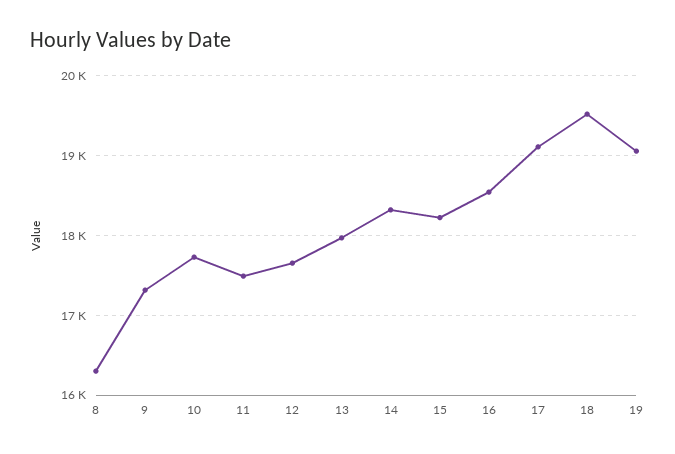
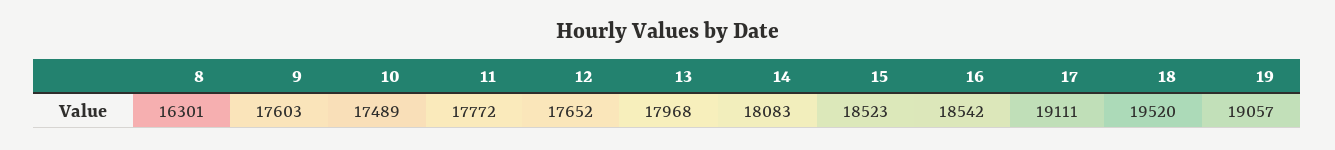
  {
    "8": 16301,
-   "9": 17300,
+   "9": 17603,
-   "10": 17700,
+   "10": 17489,
-   "11": 17500,
+   "11": 17772,
    "12": 17652,
    "13": 17968,
-   "14": 18300,
+   "14": 18083,
-   "15": 18200,
+   "15": 18523,
    "16": 18542,
    "17": 19111,
    "18": 19520,
    "19": 19057
  }

